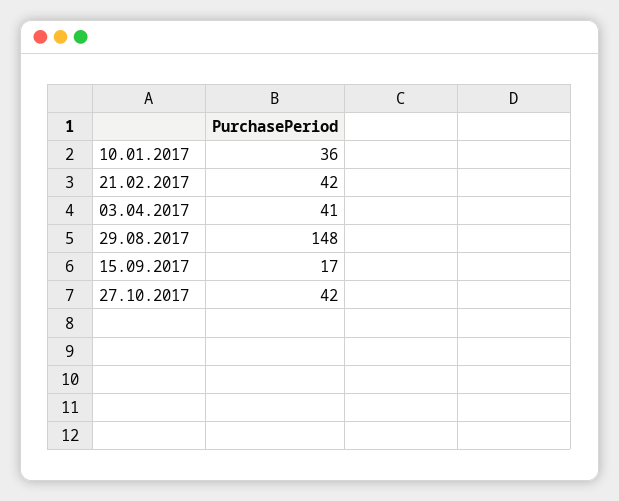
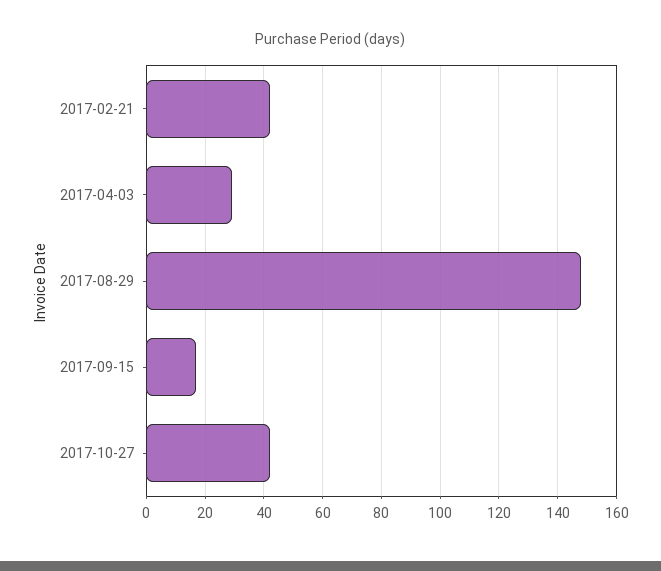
  {
-   "10.01.2017": 36,
    "21.02.2017": 42,
-   "03.04.2017": 41,
+   "03.04.2017": 30,
    "29.08.2017": 148,
    "15.09.2017": 17,
    "27.10.2017": 42
  }

